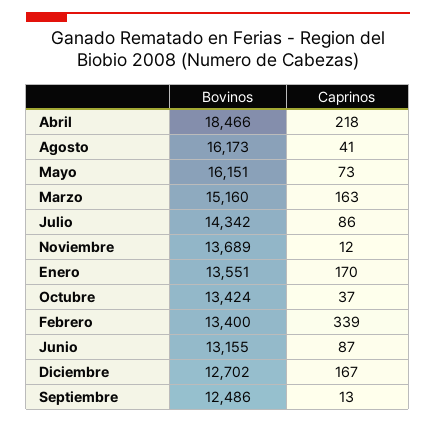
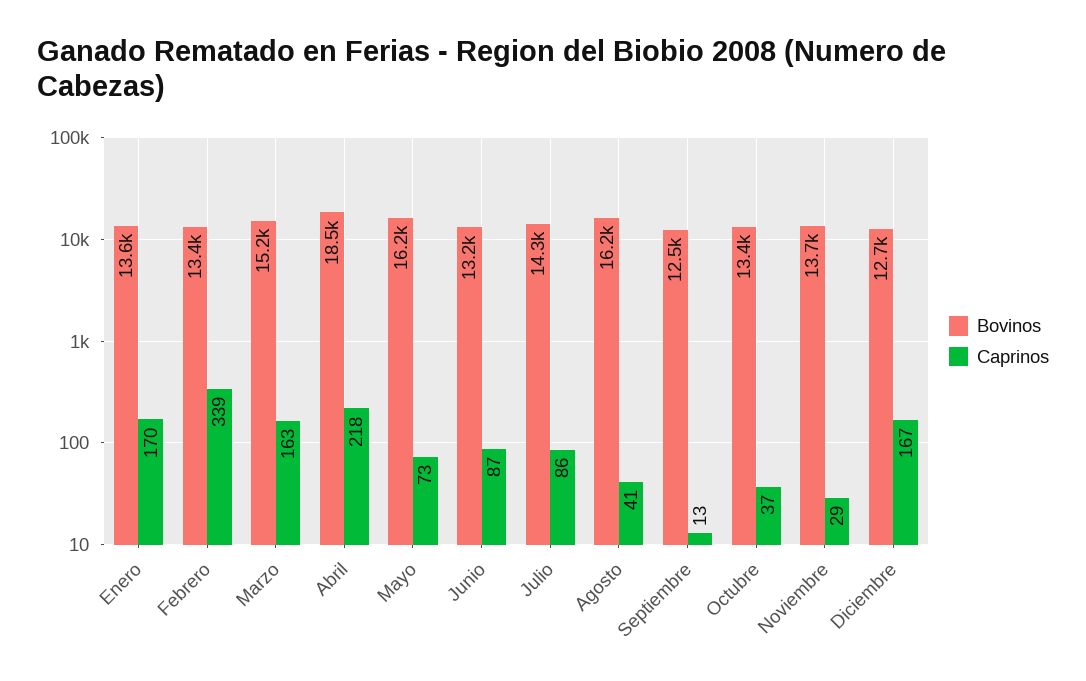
  {
    "Bovinos": {
      "Abril": 18466,
      "Agosto": 16173,
      "Mayo": 16151,
      "Marzo": 15160,
      "Julio": 14342,
      "Noviembre": 13689,
      "Enero": 13551,
      "Octubre": 13424,
      "Febrero": 13400,
      "Junio": 13155,
      "Diciembre": 12702,
      "Septiembre": 12486
    },
    "Caprinos": {
      "Abril": 218,
      "Agosto": 41,
      "Mayo": 73,
      "Marzo": 163,
      "Julio": 86,
-     "Noviembre": 12,
+     "Noviembre": 29,
      "Enero": 170,
      "Octubre": 37,
      "Febrero": 339,
      "Junio": 87,
      "Diciembre": 167,
      "Septiembre": 13
    }
  }

